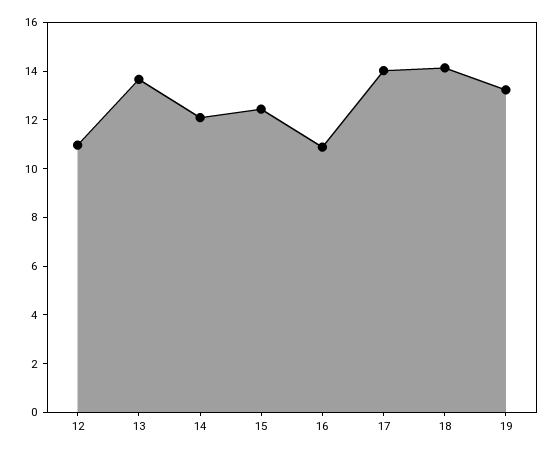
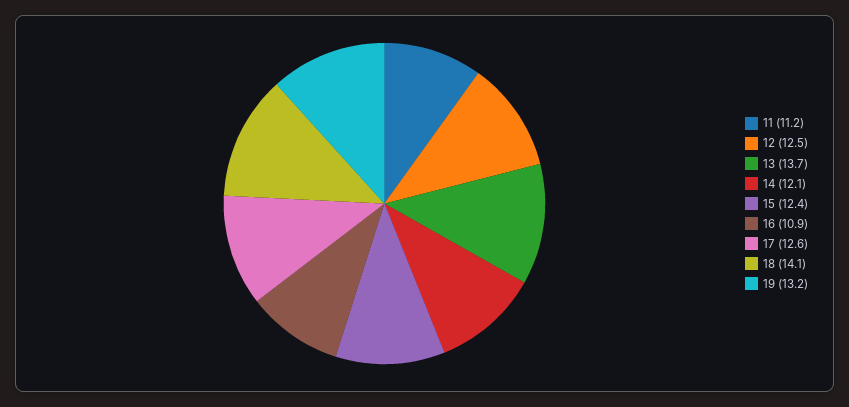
  {
-   "12": 11,
+   "12": 12.5,
    "13": 13.7,
    "14": 12.1,
    "15": 12.4,
    "16": 10.9,
-   "17": 14,
+   "17": 12.6,
    "18": 14.1,
-   "19": 13.2
+   "19": 13.2,
+   "11": 11.2
  }

